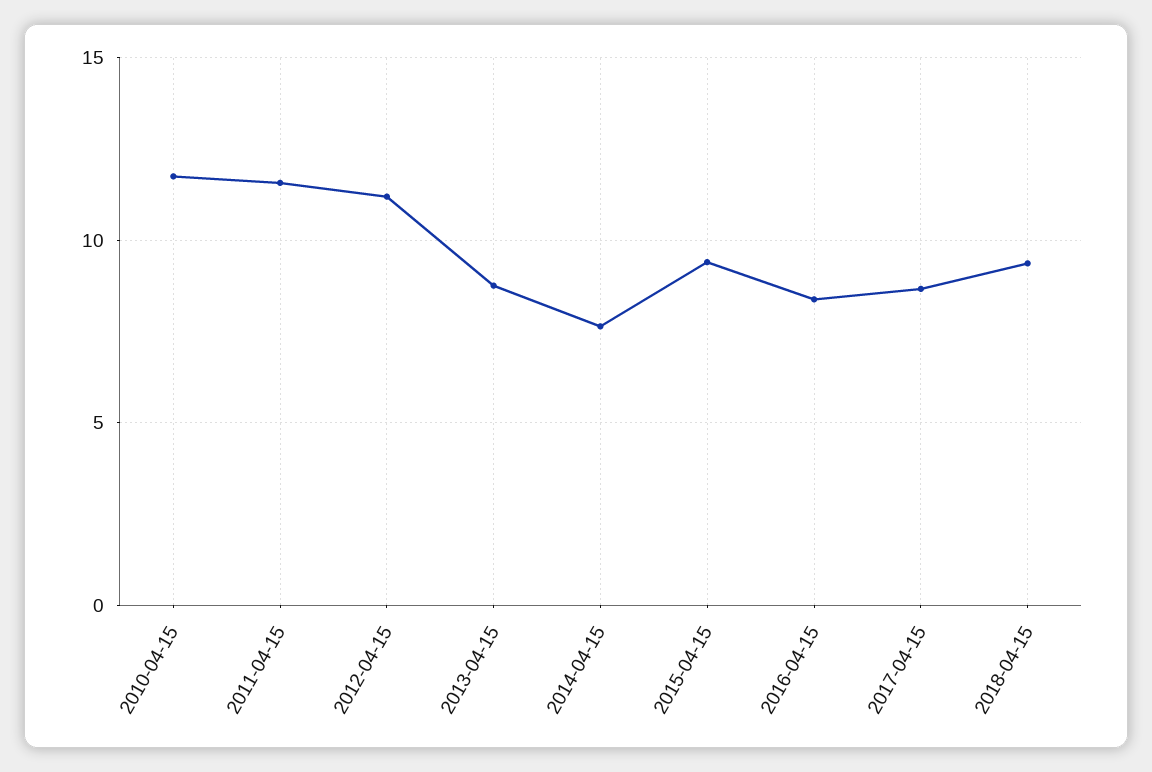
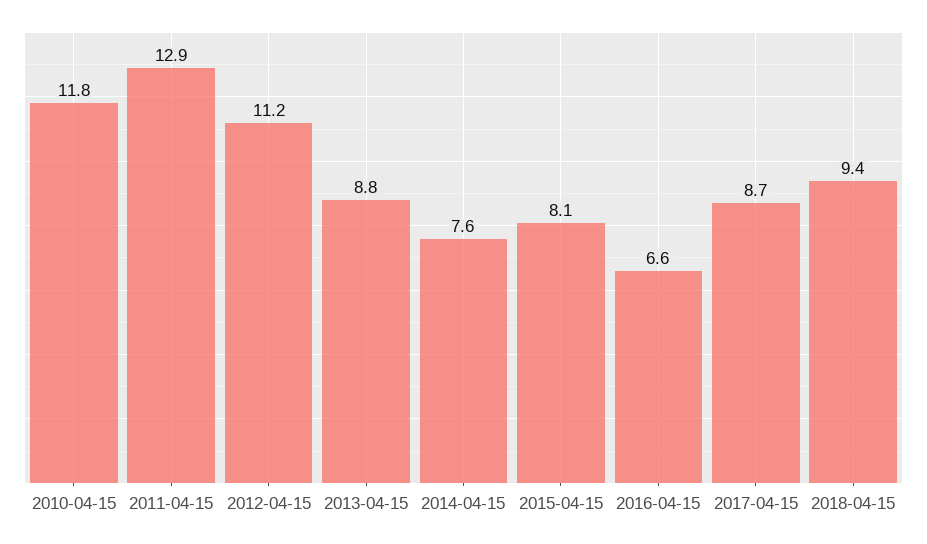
  {
    "2010-04-15": 11.8,
-   "2011-04-15": 11.5,
+   "2011-04-15": 12.9,
    "2012-04-15": 11.2,
    "2013-04-15": 8.8,
    "2014-04-15": 7.6,
-   "2015-04-15": 9.5,
+   "2015-04-15": 8.1,
-   "2016-04-15": 8.5,
+   "2016-04-15": 6.6,
    "2017-04-15": 8.7,
    "2018-04-15": 9.4
  }

